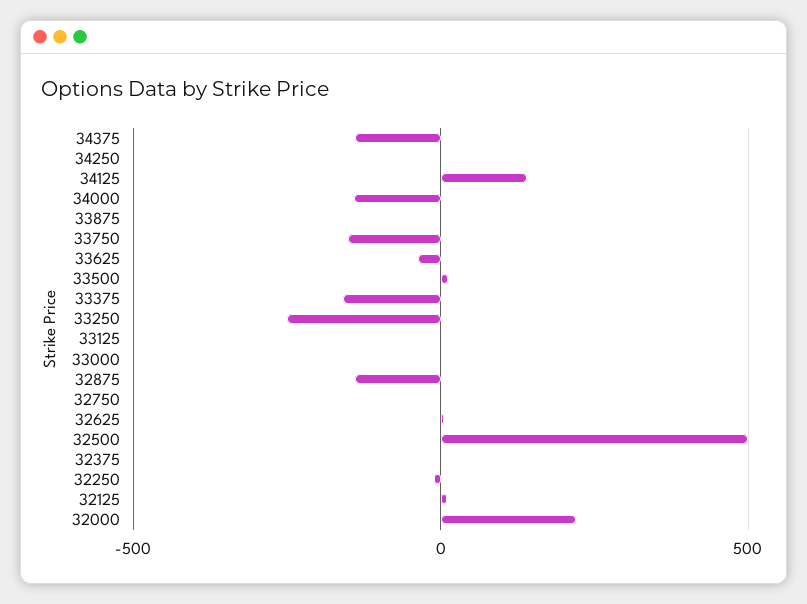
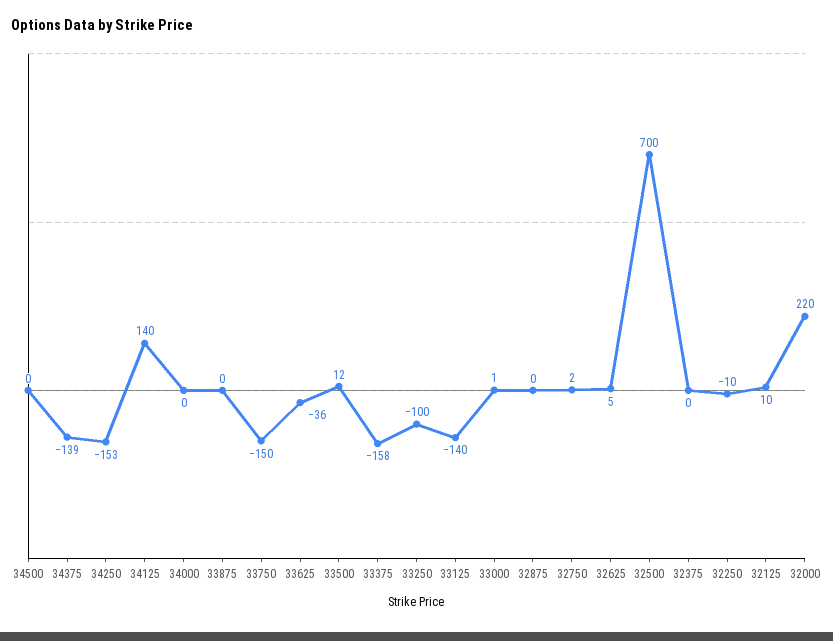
  {
    "34375": -139,
-   "34250": 0,
+   "34250": -153,
    "34125": 140,
-   "34000": -150,
+   "34000": 0,
    "33875": 0,
    "33750": -150,
    "33625": -36,
    "33500": 12,
    "33375": -158,
-   "33250": -250,
+   "33250": -100,
-   "33125": 0,
+   "33125": -140,
    "33000": 1,
-   "32875": -150,
+   "32875": 0,
    "32750": 2,
    "32625": 5,
-   "32500": 500,
+   "32500": 700,
    "32375": 0,
    "32250": -10,
    "32125": 10,
-   "32000": 220
+   "32000": 220,
+   "34500": 0
  }

